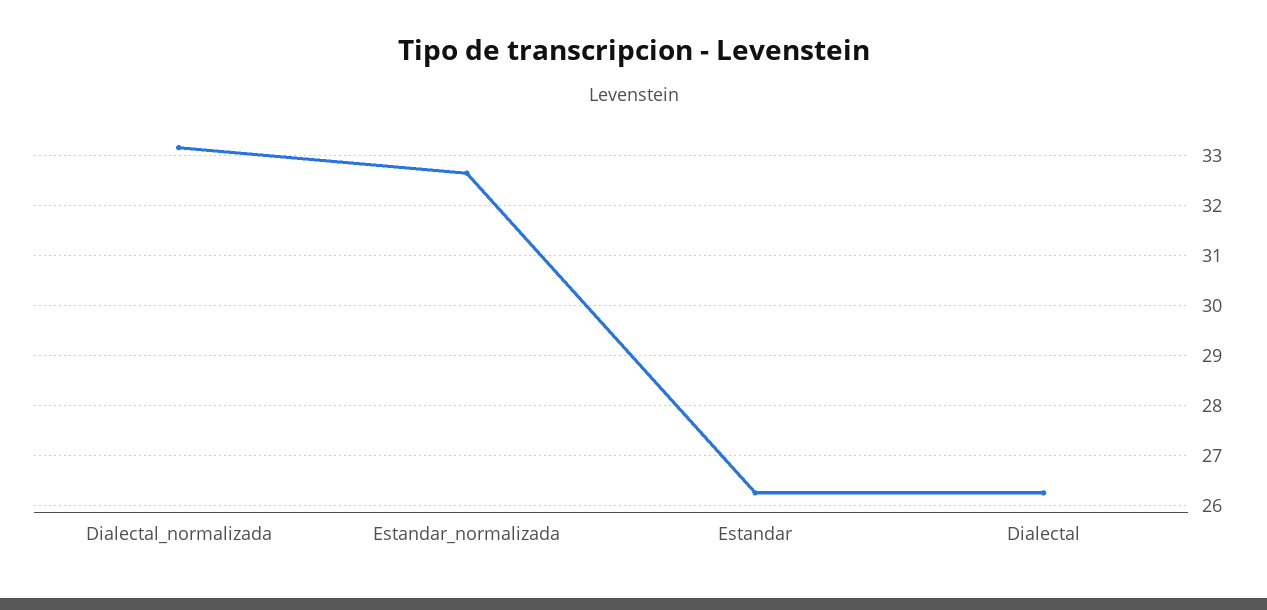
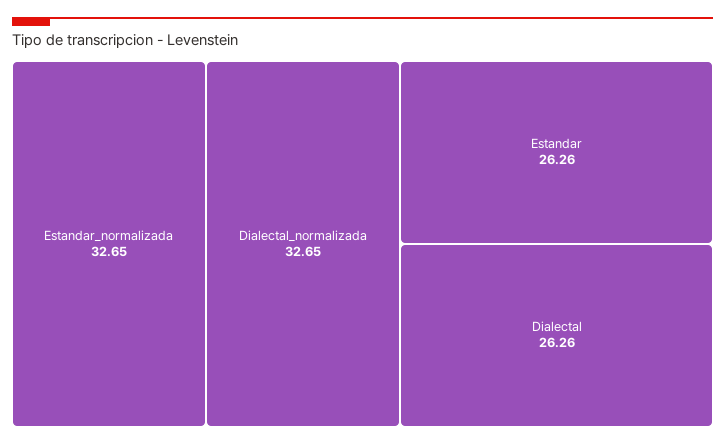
  {
-   "Dialectal_normalizada": 33.2,
+   "Dialectal_normalizada": 32.65,
    "Estandar_normalizada": 32.65,
    "Estandar": 26.26,
    "Dialectal": 26.26
  }

